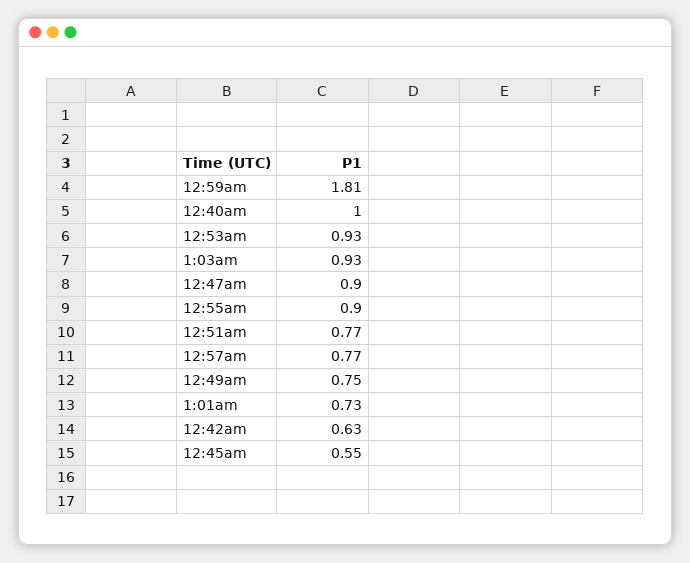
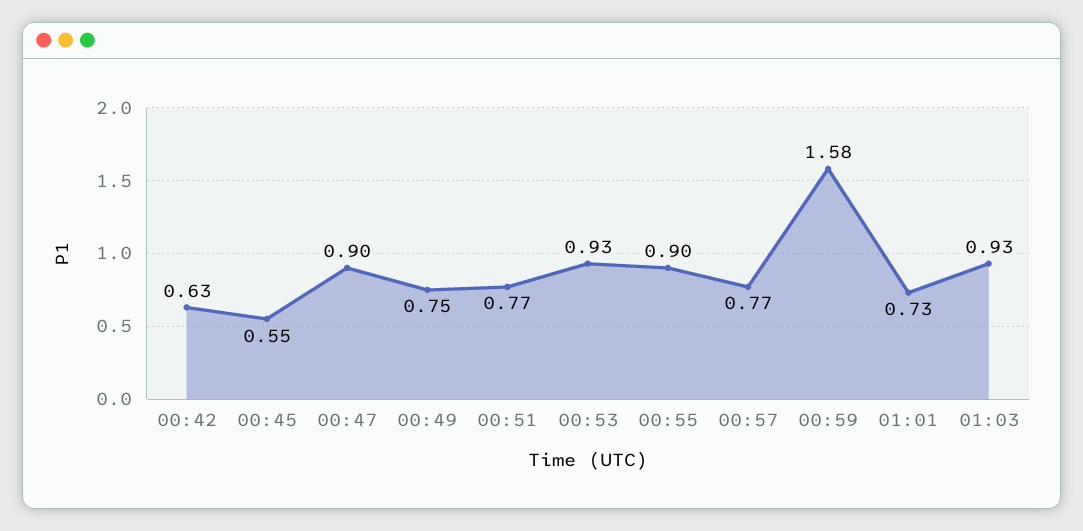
  {
-   "12:59am": 1.81,
+   "12:59am": 1.58,
-   "12:40am": 1,
    "12:53am": 0.93,
    "1:03am": 0.93,
    "12:47am": 0.9,
    "12:55am": 0.9,
    "12:51am": 0.77,
    "12:57am": 0.77,
    "12:49am": 0.75,
    "1:01am": 0.73,
    "12:42am": 0.63,
    "12:45am": 0.55
  }

